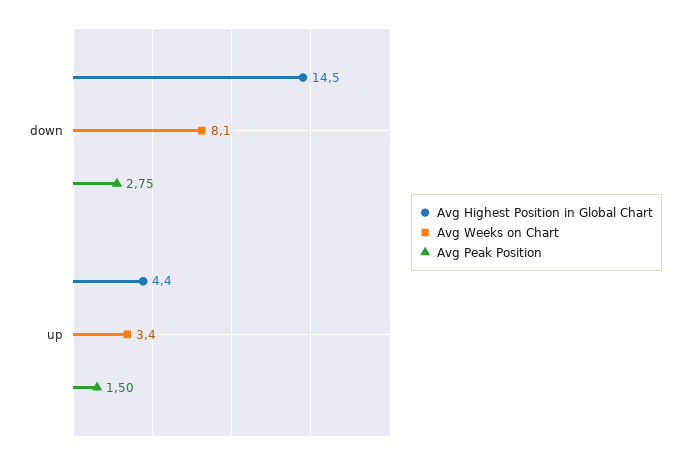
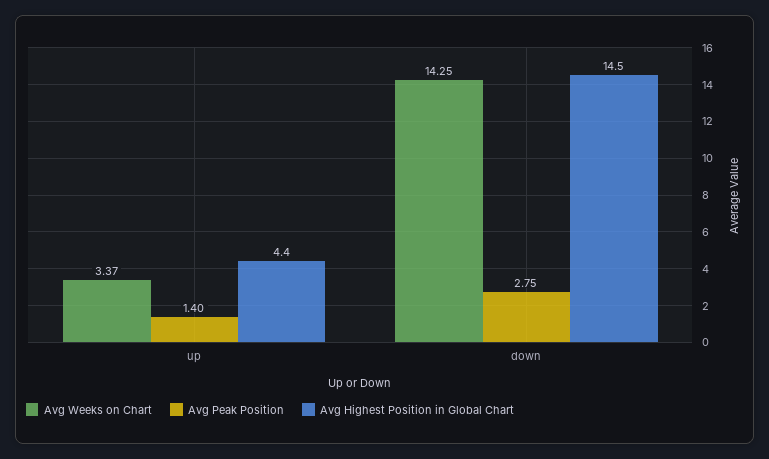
  {
    "Avg Highest Position in Global Chart": {
      "down": 14.5,
      "up": 4.4
    },
    "Avg Weeks on Chart": {
-     "down": 8.1,
+     "down": 14.25,
      "up": 3.37
    },
    "Avg Peak Position": {
      "down": 2.75,
-     "up": 1.5
+     "up": 1.4
    }
  }

